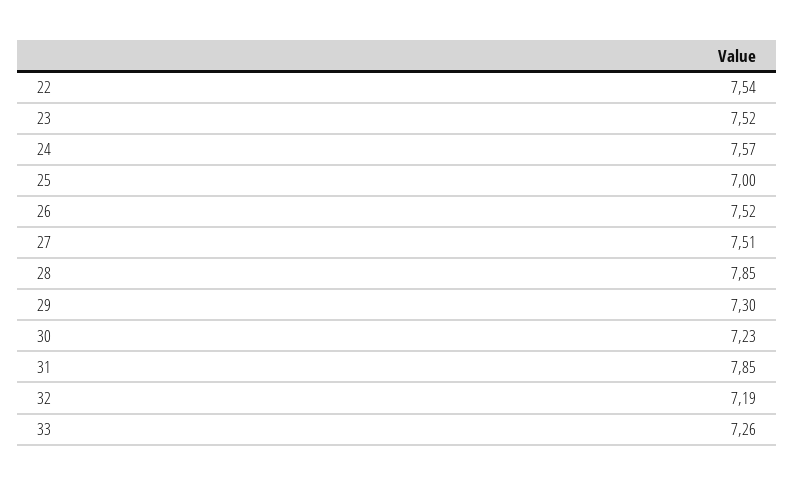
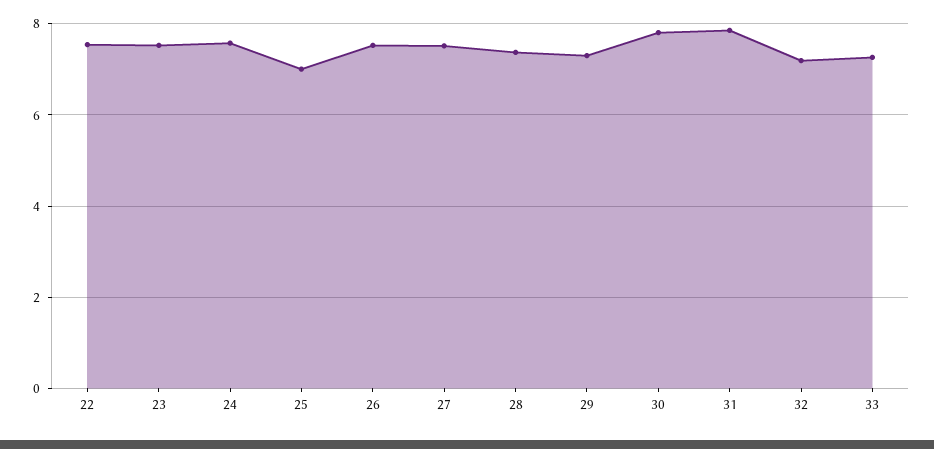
  {
    "22": 7.54,
    "23": 7.52,
    "24": 7.57,
    "25": 7,
    "26": 7.52,
    "27": 7.51,
-   "28": 7.85,
+   "28": 7.4,
    "29": 7.3,
-   "30": 7.23,
+   "30": 7.8,
    "31": 7.85,
    "32": 7.19,
    "33": 7.26
  }

